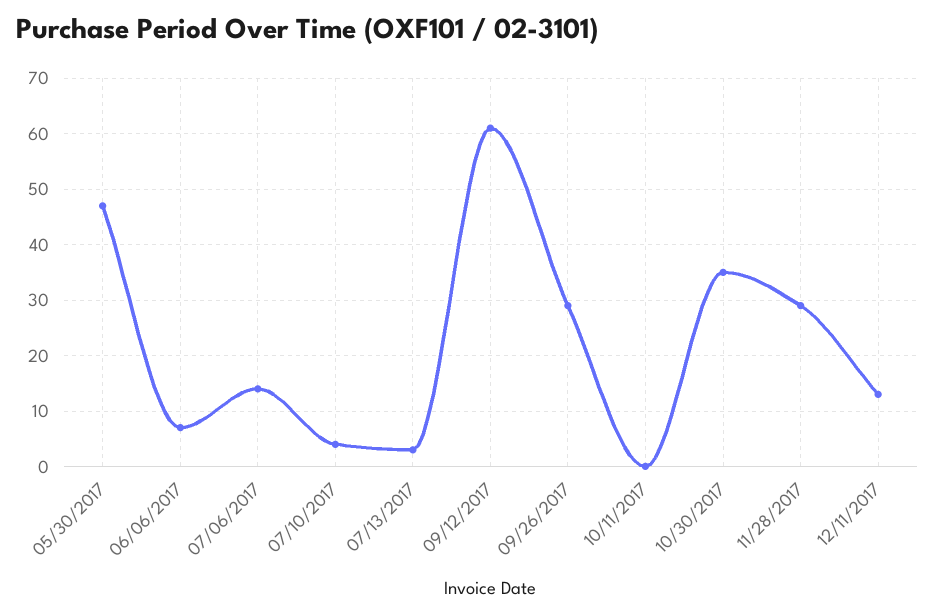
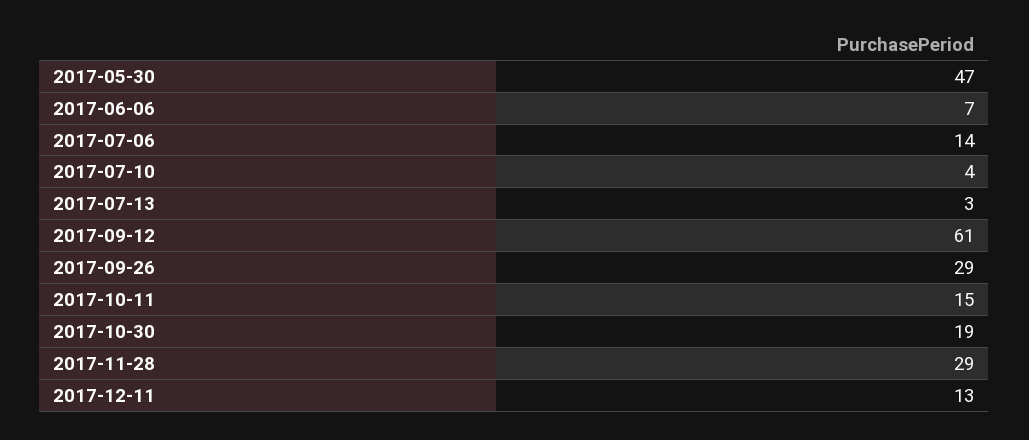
  {
    "05/30/2017": 47,
    "06/06/2017": 7,
    "07/06/2017": 14,
    "07/10/2017": 4,
    "07/13/2017": 3,
    "09/12/2017": 61,
    "09/26/2017": 29,
-   "10/11/2017": 0,
+   "10/11/2017": 15,
-   "10/30/2017": 35,
+   "10/30/2017": 19,
    "11/28/2017": 29,
    "12/11/2017": 13
  }

